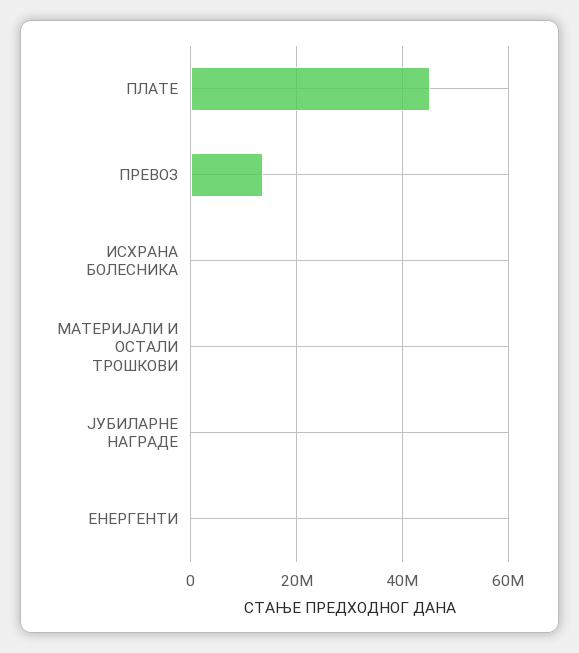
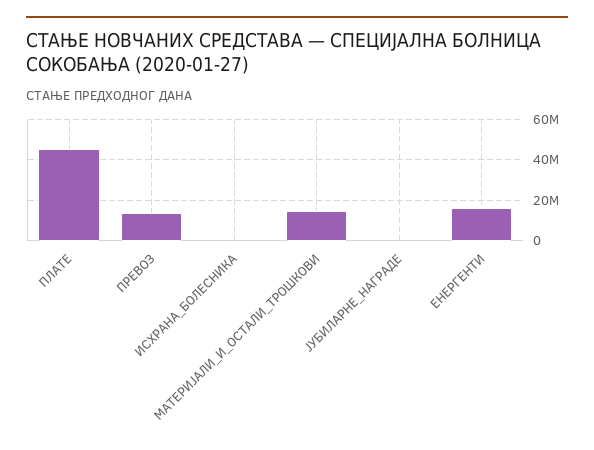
  {
    "ПЛАТЕ": 46000000,
    "ПРЕВОЗ": 14000000,
    "ИСХРАНА БОЛЕСНИКА": 0,
-   "МАТЕРИЈАЛИ И ОСТАЛИ ТРОШКОВИ": 0,
+   "МАТЕРИЈАЛИ И ОСТАЛИ ТРОШКОВИ": 15000000,
    "ЈУБИЛАРНЕ НАГРАДЕ": 0,
-   "ЕНЕРГЕНТИ": 0
+   "ЕНЕРГЕНТИ": 15000000
  }

